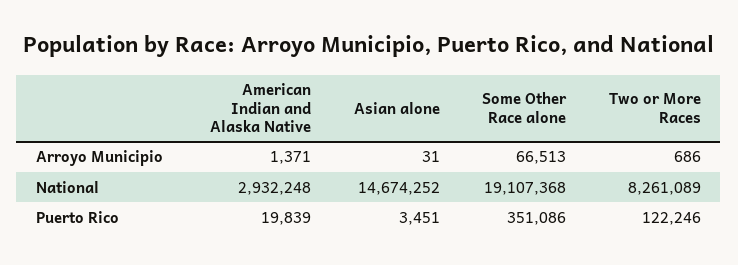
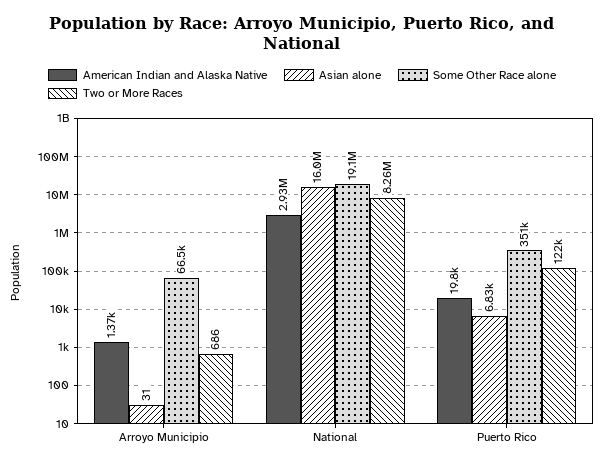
  {
    "American Indian and Alaska Native": {
      "Arroyo Municipio": 1371,
      "National": 2932248,
      "Puerto Rico": 19839
    },
    "Asian alone": {
      "Arroyo Municipio": 31,
-     "National": 14674252,
+     "National": 16000000,
-     "Puerto Rico": 3451
+     "Puerto Rico": 6830
    },
    "Some Other Race alone": {
      "Arroyo Municipio": 66513,
      "National": 19107368,
      "Puerto Rico": 351086
    },
    "Two or More Races": {
      "Arroyo Municipio": 686,
      "National": 8261089,
      "Puerto Rico": 122246
    }
  }

